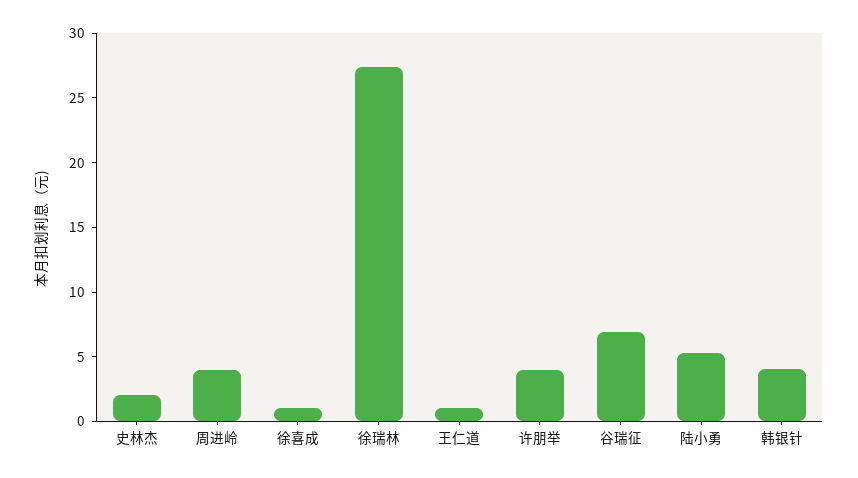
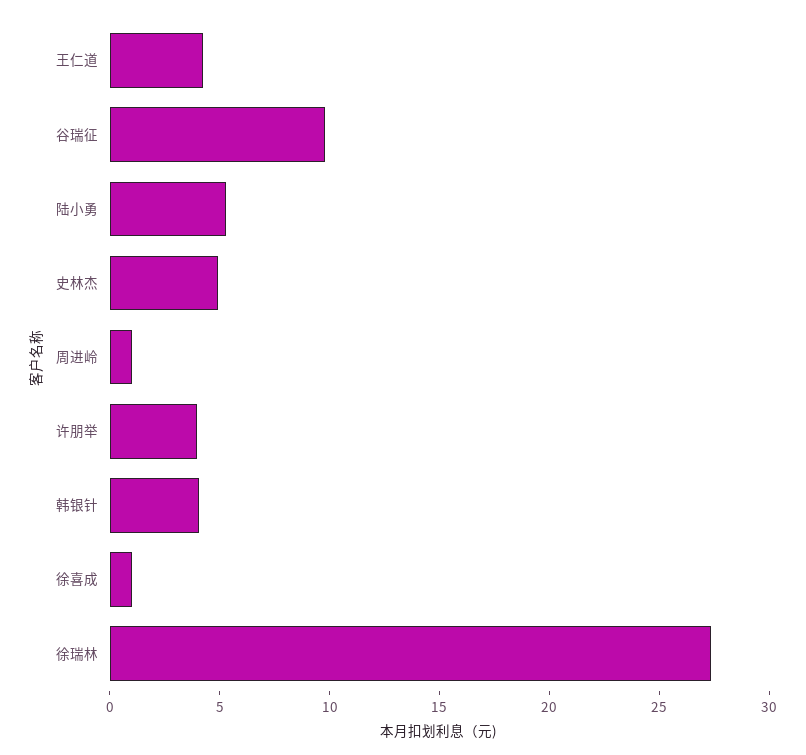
  {
-   "史林杰": 2,
+   "史林杰": 5,
-   "周进岭": 4,
+   "周进岭": 1,
    "徐喜成": 1,
    "徐瑞林": 27,
-   "王仁道": 1,
+   "王仁道": 4,
    "许朋举": 4,
-   "谷瑞征": 7,
+   "谷瑞征": 10,
    "陆小勇": 5,
    "韩银针": 4
  }

